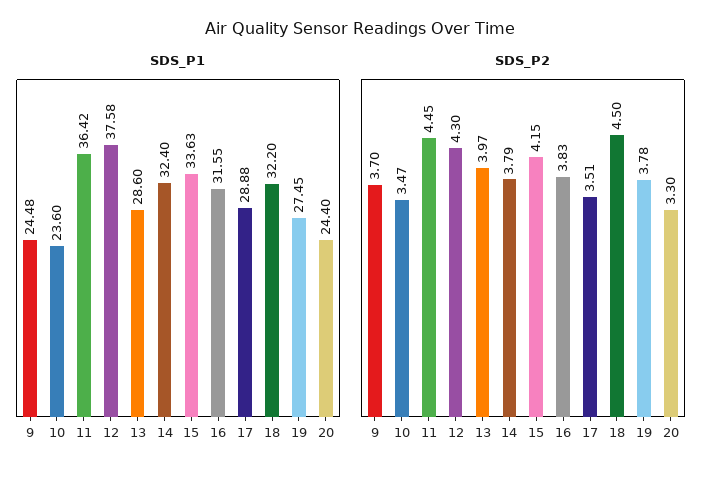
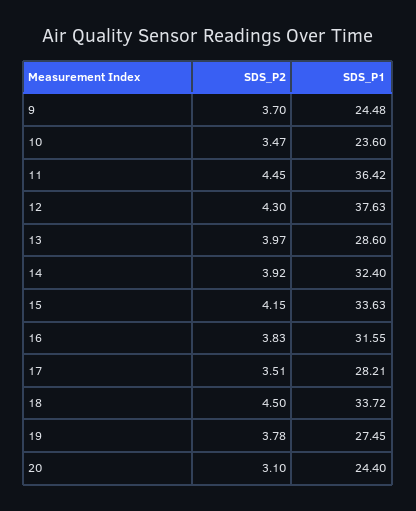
  {
    "SDS_P1": {
      "9": 24.48,
      "10": 23.6,
      "11": 36.42,
-     "12": 37.58,
+     "12": 37.63,
      "13": 28.6,
      "14": 32.4,
      "15": 33.63,
      "16": 31.55,
-     "17": 28.88,
+     "17": 28.21,
-     "18": 32.2,
+     "18": 33.72,
      "19": 27.45,
      "20": 24.4
    },
    "SDS_P2": {
      "9": 3.7,
      "10": 3.47,
      "11": 4.45,
      "12": 4.3,
      "13": 3.97,
-     "14": 3.79,
+     "14": 3.92,
      "15": 4.15,
      "16": 3.83,
      "17": 3.51,
      "18": 4.5,
      "19": 3.78,
-     "20": 3.3
+     "20": 3.1
    }
  }

